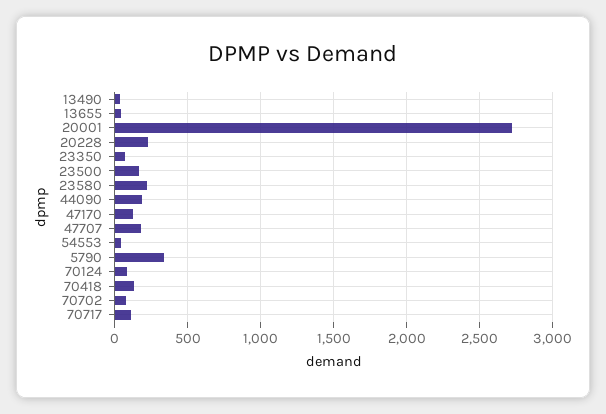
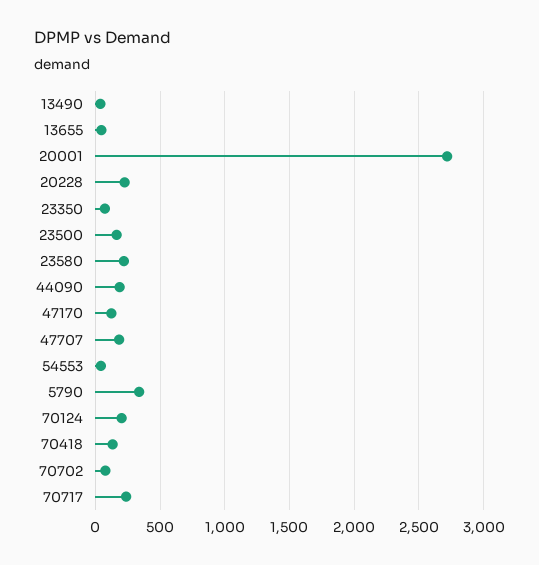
  {
    "13490": 50,
    "13655": 50,
    "20001": 2700,
    "20228": 250,
    "23350": 50,
    "23500": 150,
    "23580": 200,
    "44090": 200,
    "47170": 100,
    "47707": 200,
    "54553": 50,
    "5790": 350,
-   "70124": 100,
+   "70124": 200,
    "70418": 150,
    "70702": 100,
-   "70717": 100
+   "70717": 250
  }

